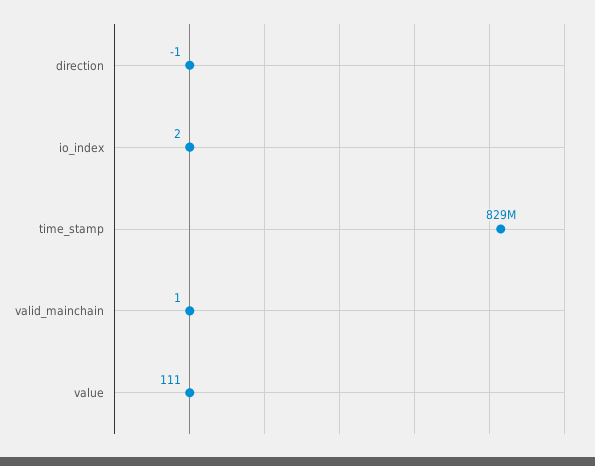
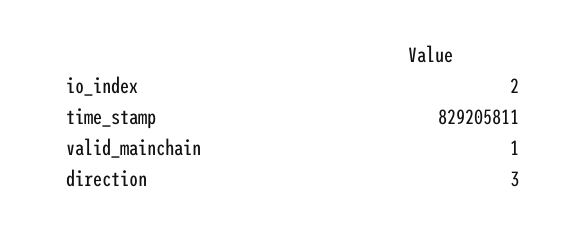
  {
-   "direction": -1,
+   "direction": 3,
    "io_index": 2,
    "time_stamp": 829205811,
-   "valid_mainchain": 1,
+   "valid_mainchain": 1
-   "value": 111
  }

